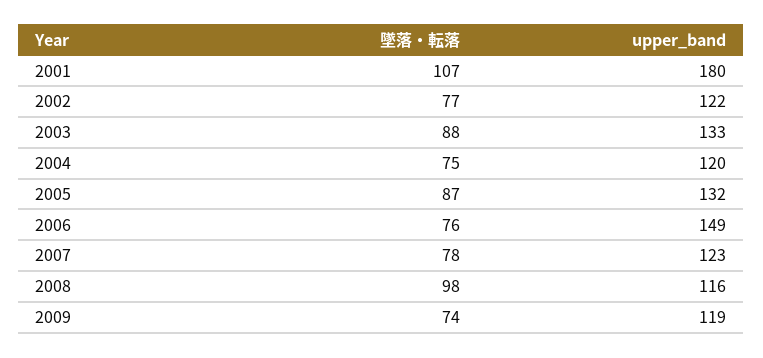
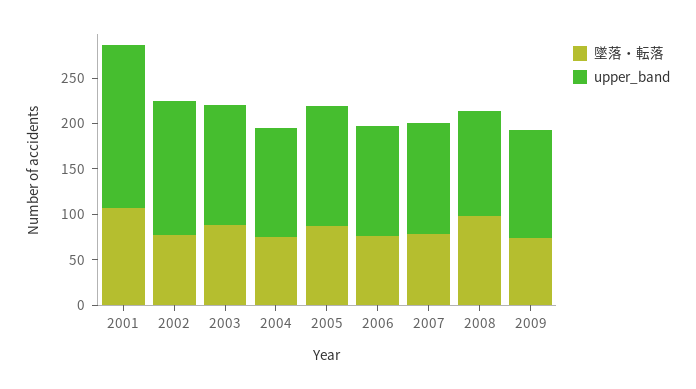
  {
    "墜落・転落": {
      "2001": 107,
      "2002": 77,
      "2003": 88,
      "2004": 75,
      "2005": 87,
      "2006": 76,
      "2007": 78,
      "2008": 98,
      "2009": 74
    },
    "upper_band": {
      "2001": 180,
-     "2002": 122,
+     "2002": 150,
      "2003": 133,
      "2004": 120,
      "2005": 132,
-     "2006": 149,
+     "2006": 120,
      "2007": 123,
      "2008": 116,
      "2009": 119
    }
  }

